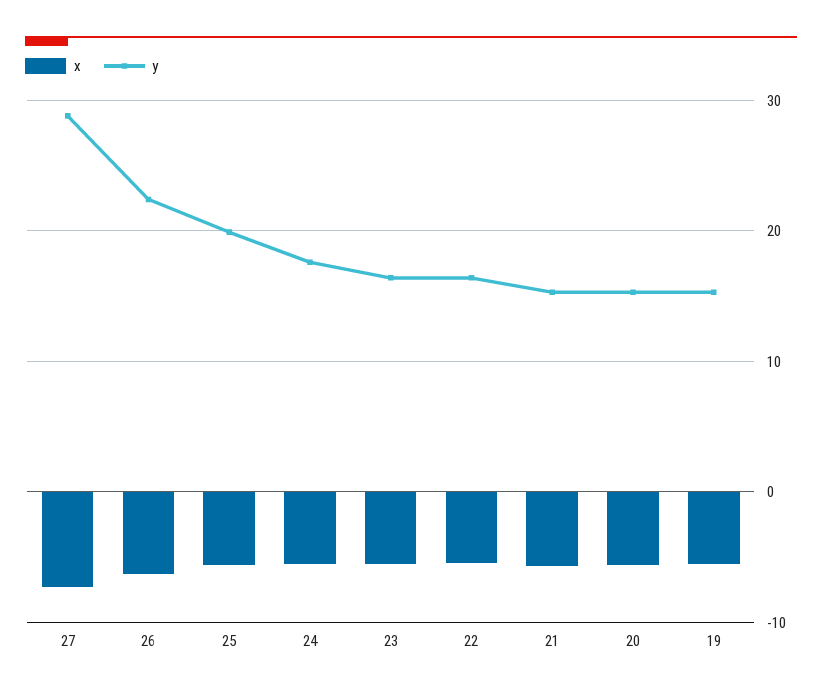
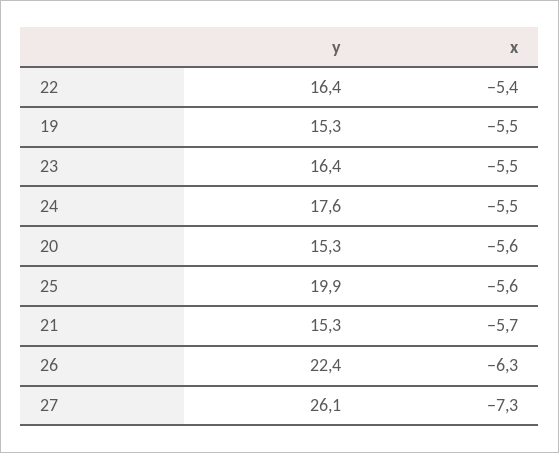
  {
    "x": {
      "27": -7.3,
      "26": -6.3,
      "25": -5.6,
      "24": -5.5,
      "23": -5.5,
      "22": -5.4,
      "21": -5.7,
      "20": -5.6,
      "19": -5.5
    },
    "y": {
-     "27": 29,
+     "27": 26.1,
      "26": 22.4,
      "25": 19.9,
      "24": 17.6,
      "23": 16.4,
      "22": 16.4,
      "21": 15.3,
      "20": 15.3,
      "19": 15.3
    }
  }

